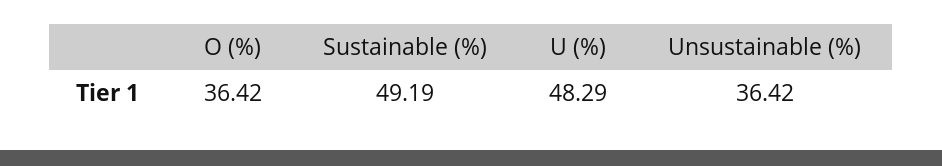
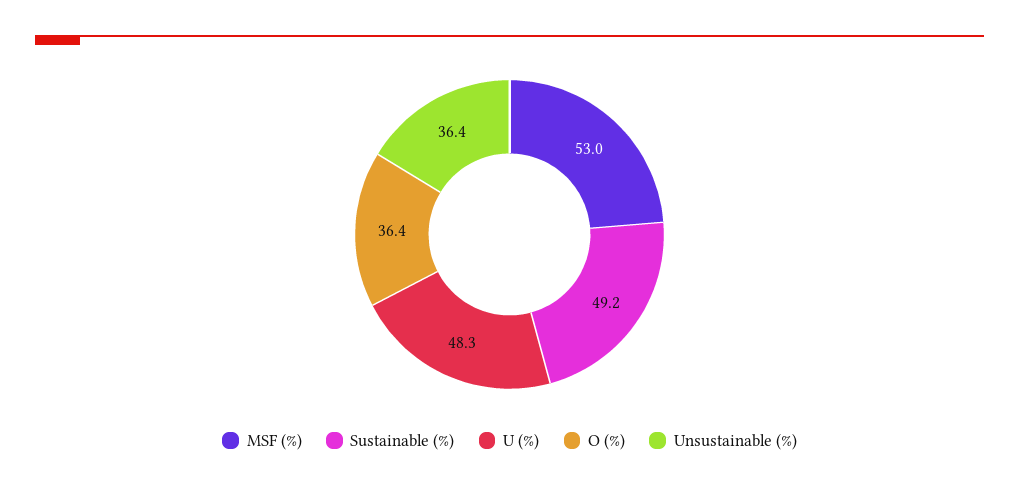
  {
    "O (%)": 36.42,
    "Sustainable (%)": 49.19,
    "U (%)": 48.29,
-   "Unsustainable (%)": 36.42
+   "Unsustainable (%)": 36.42,
+   "MSF (%)": 53
  }

